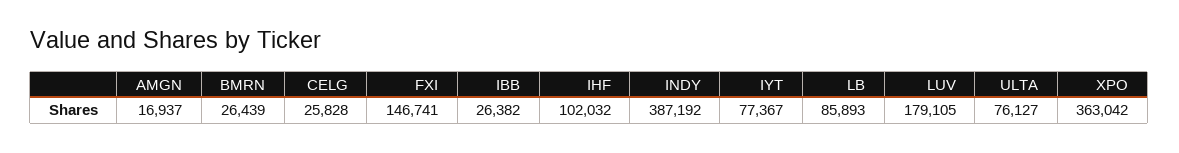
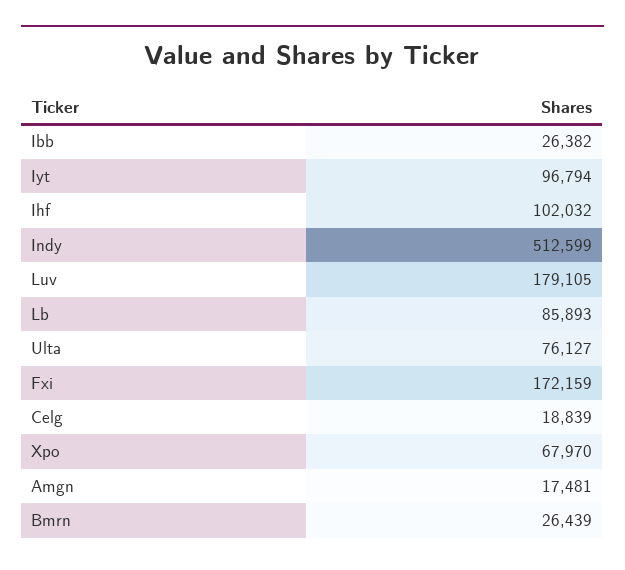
  {
-   "AMGN": 16937,
+   "AMGN": 17481,
    "BMRN": 26439,
-   "CELG": 25828,
+   "CELG": 18839,
-   "FXI": 146741,
+   "FXI": 172159,
    "IBB": 26382,
    "IHF": 102032,
-   "INDY": 387192,
+   "INDY": 512599,
-   "IYT": 77367,
+   "IYT": 96794,
    "LB": 85893,
    "LUV": 179105,
    "ULTA": 76127,
-   "XPO": 363042
+   "XPO": 67970
  }

